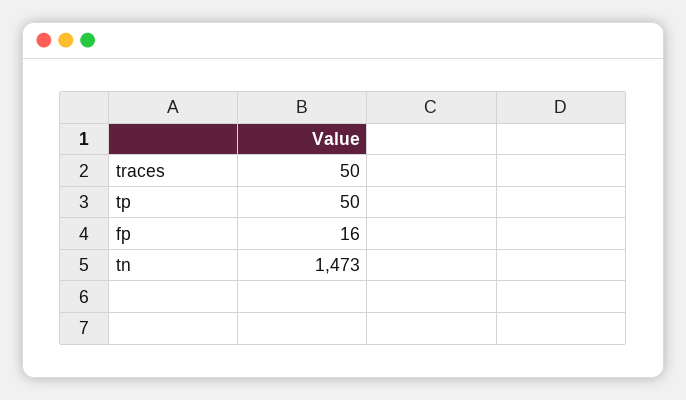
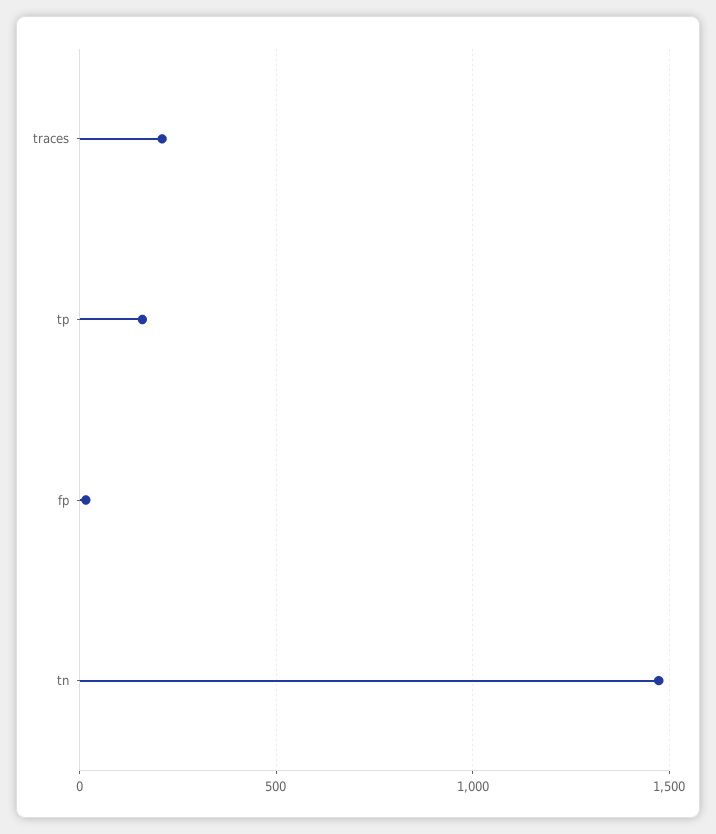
  {
-   "traces": 50,
+   "traces": 200,
-   "tp": 50,
+   "tp": 150,
    "fp": 16,
    "tn": 1473
  }

